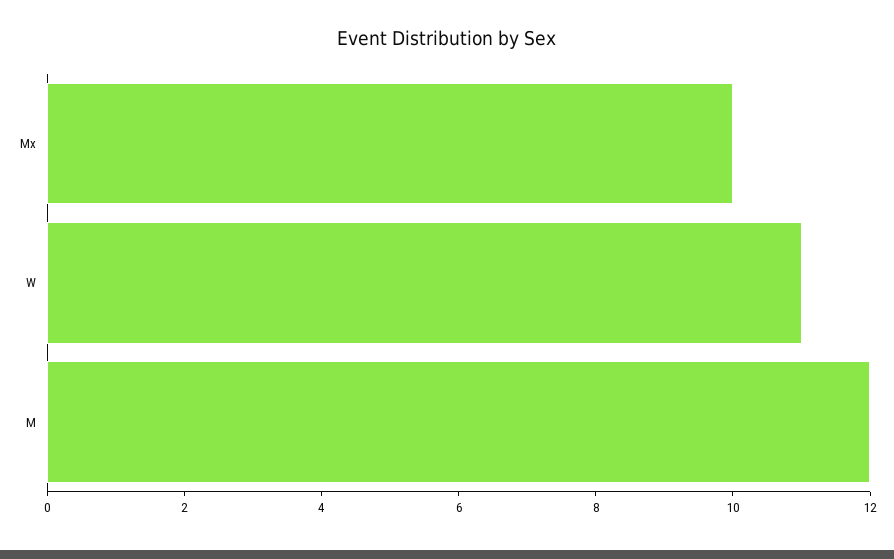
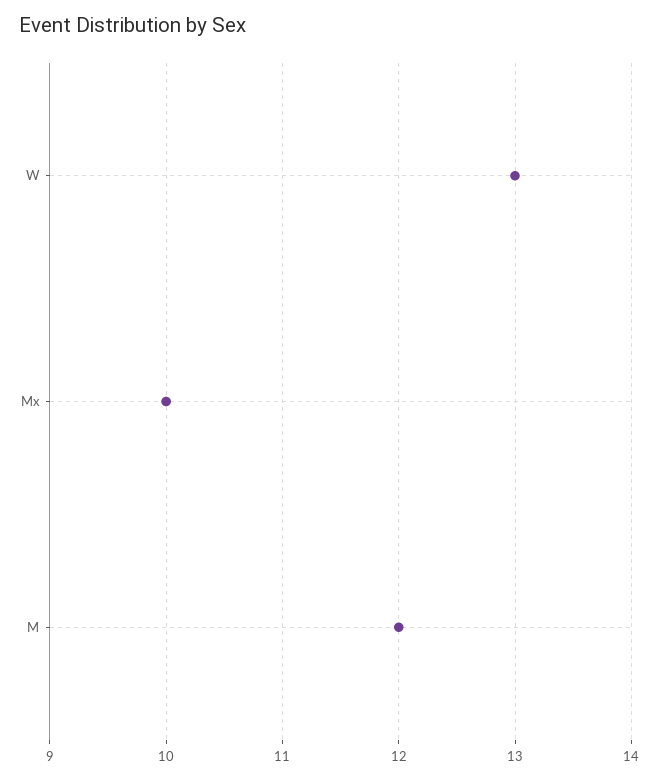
  {
    "Mx": 10,
-   "W": 11,
+   "W": 13,
    "M": 12
  }

